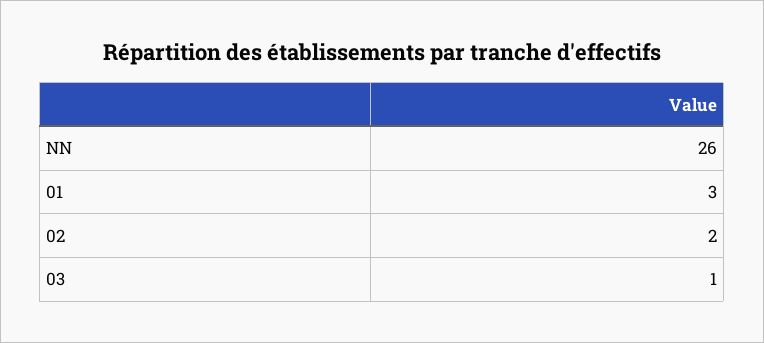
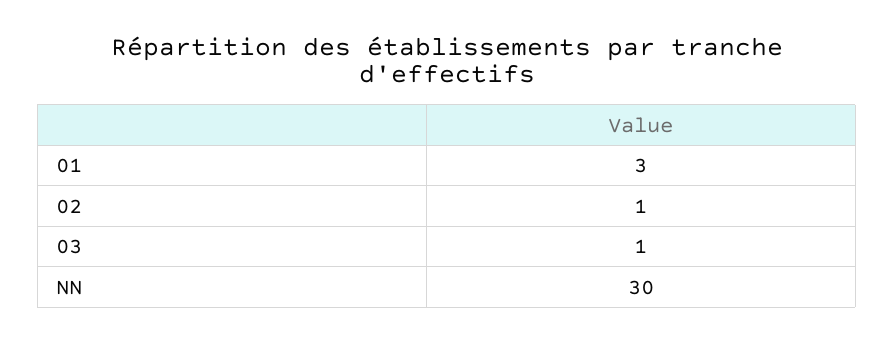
  {
-   "NN": 26,
+   "NN": 30,
    "01": 3,
-   "02": 2,
+   "02": 1,
    "03": 1
  }

